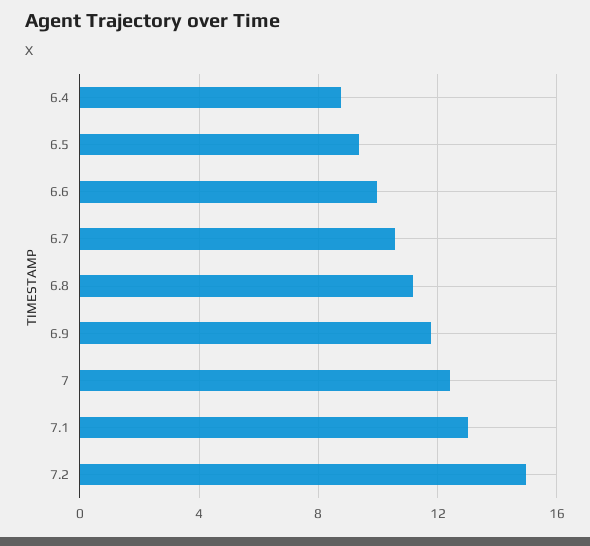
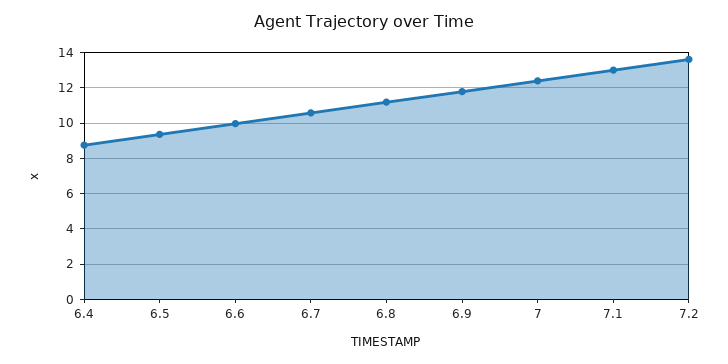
  {
    "6.4": 9,
    "6.5": 9.5,
    "6.6": 10,
    "6.7": 10.5,
    "6.8": 11,
    "6.9": 12,
    "7": 12.5,
    "7.1": 13,
-   "7.2": 15
+   "7.2": 13.5
  }

